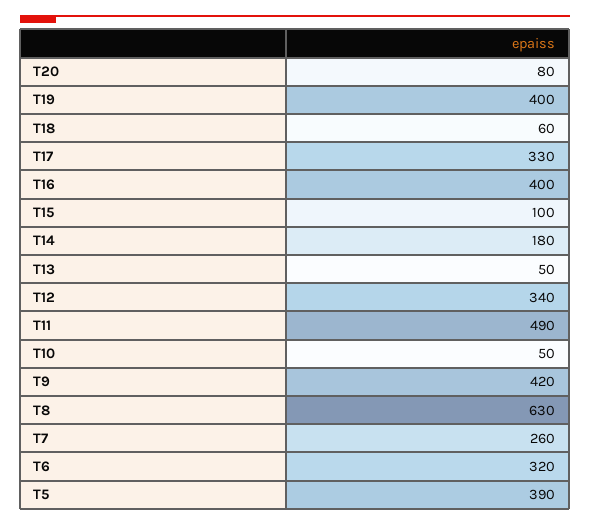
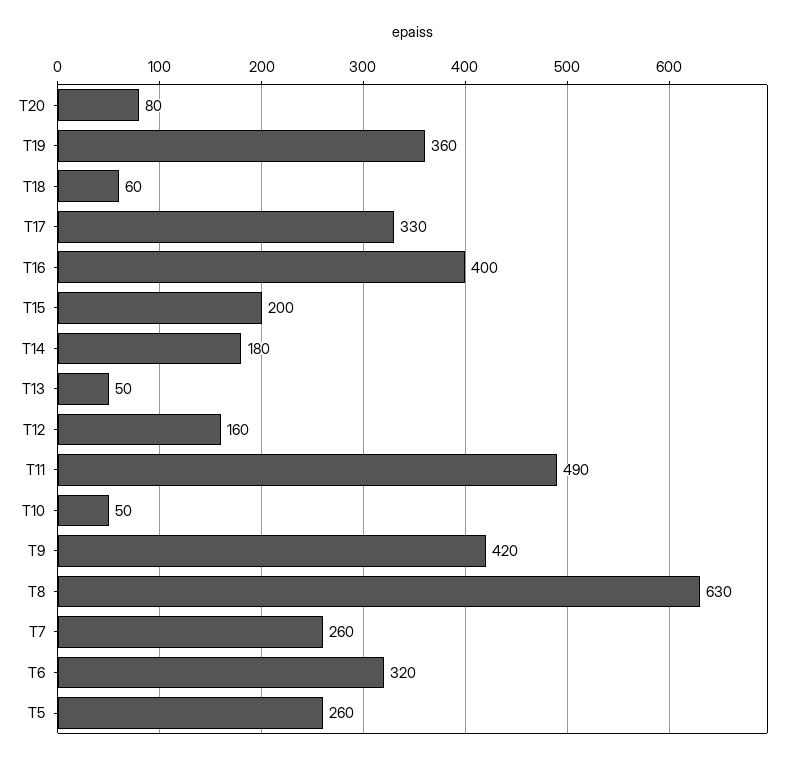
  {
    "T20": 80,
-   "T19": 400,
+   "T19": 360,
    "T18": 60,
    "T17": 330,
    "T16": 400,
-   "T15": 100,
+   "T15": 200,
    "T14": 180,
    "T13": 50,
-   "T12": 340,
+   "T12": 160,
    "T11": 490,
    "T10": 50,
    "T9": 420,
    "T8": 630,
    "T7": 260,
    "T6": 320,
-   "T5": 390
+   "T5": 260
  }

